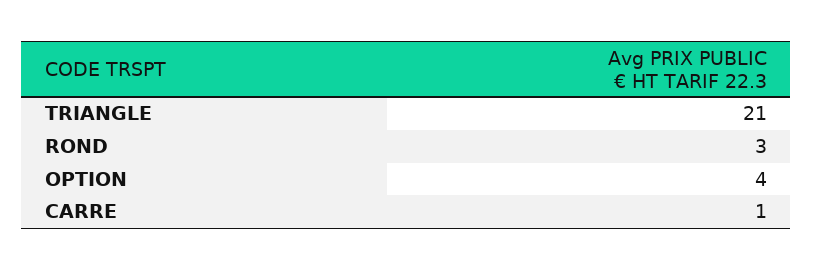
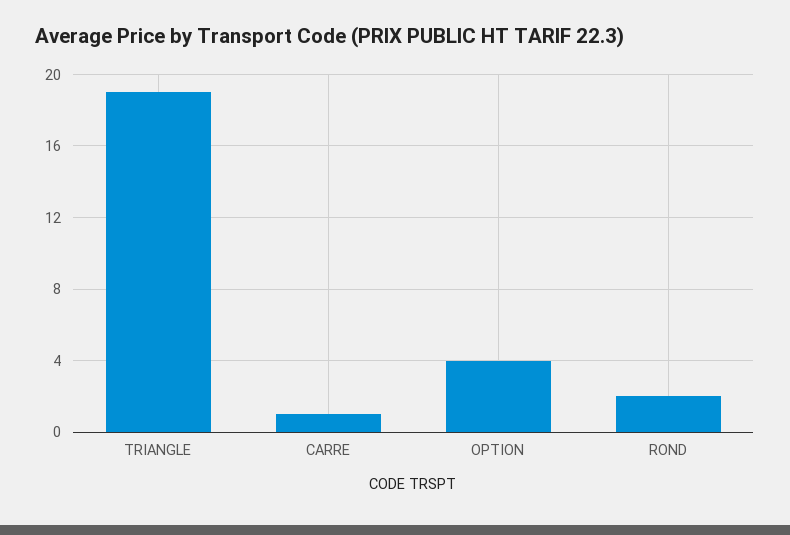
  {
-   "TRIANGLE": 21,
+   "TRIANGLE": 19,
-   "ROND": 3,
+   "ROND": 2,
    "OPTION": 4,
    "CARRE": 1
  }

